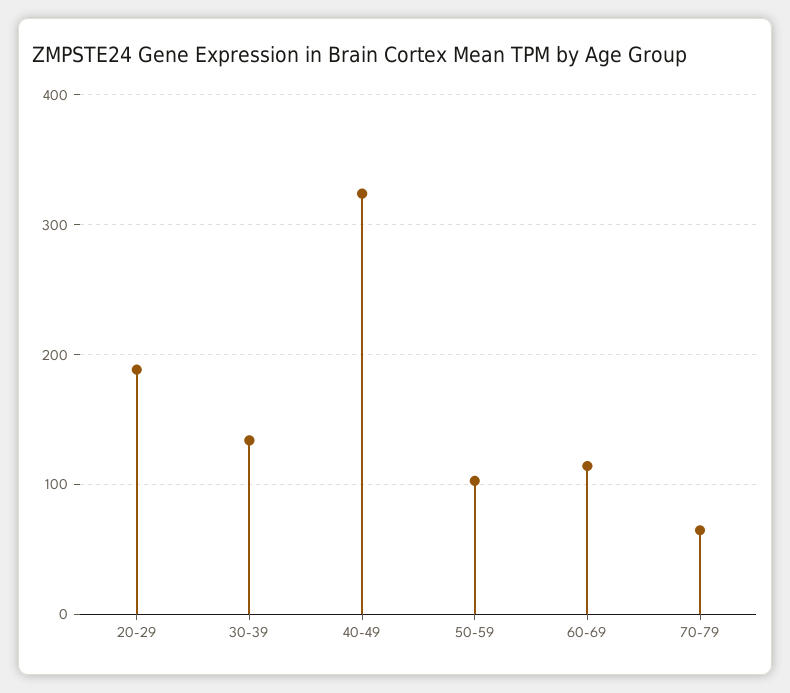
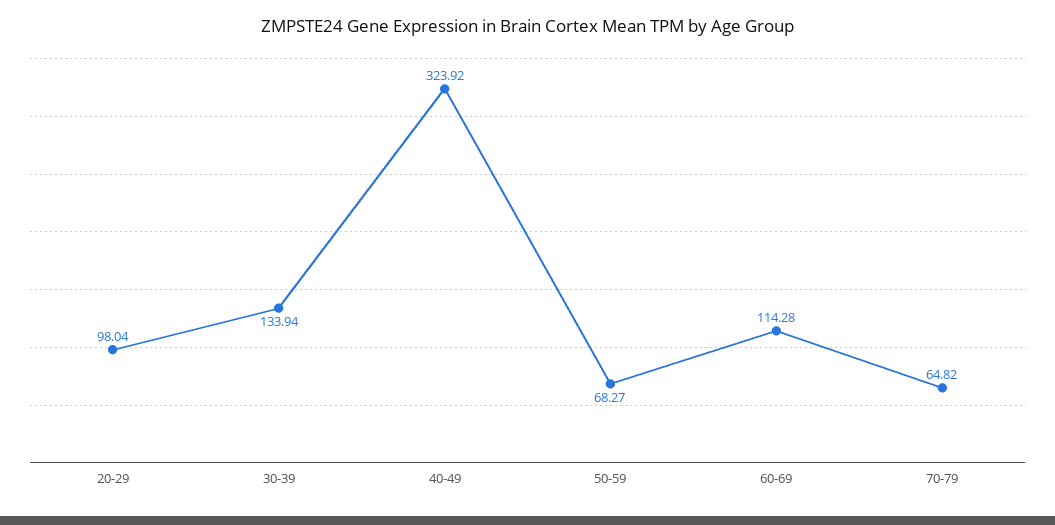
  {
-   "20-29": 190,
+   "20-29": 98.04,
    "30-39": 133.94,
    "40-49": 323.92,
-   "50-59": 100,
+   "50-59": 68.27,
    "60-69": 114.28,
    "70-79": 64.82
  }

